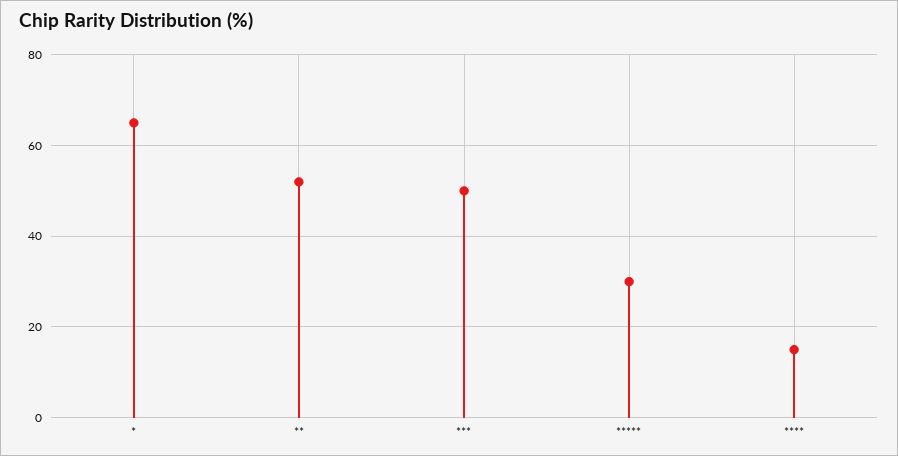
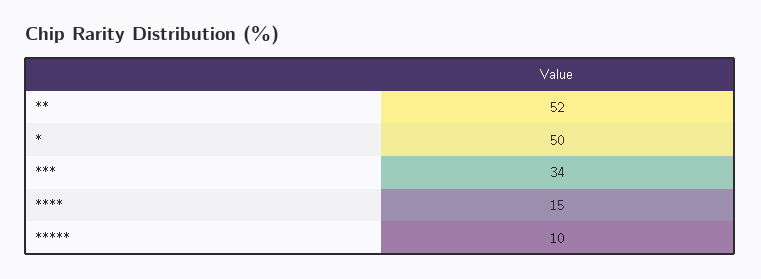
  {
-   "*": 65,
+   "*": 50,
    "**": 52,
-   "***": 50,
+   "***": 34,
-   "*****": 30,
+   "*****": 10,
    "****": 15
  }

